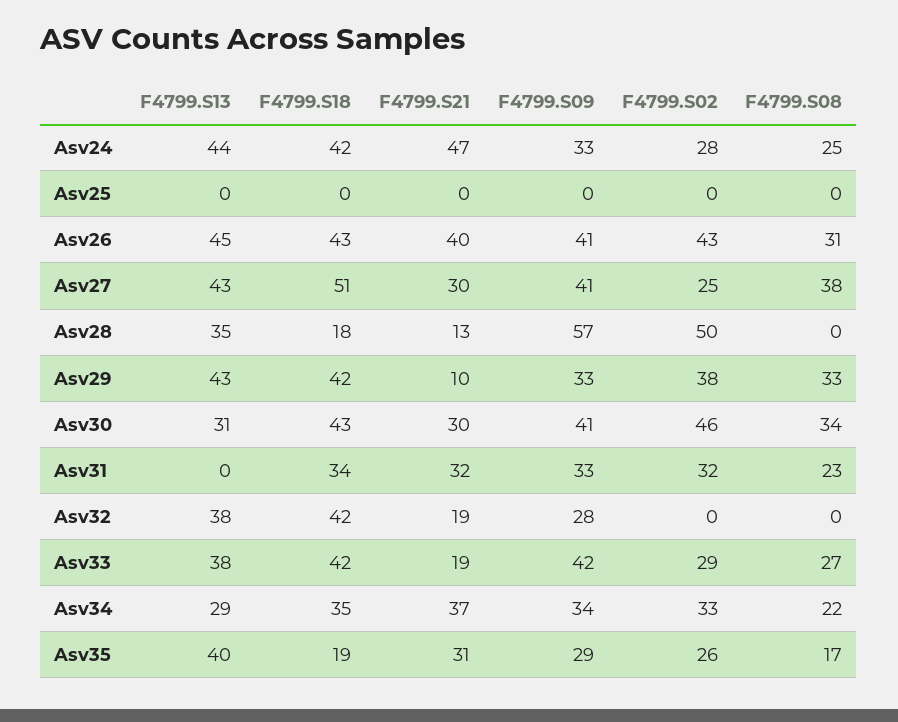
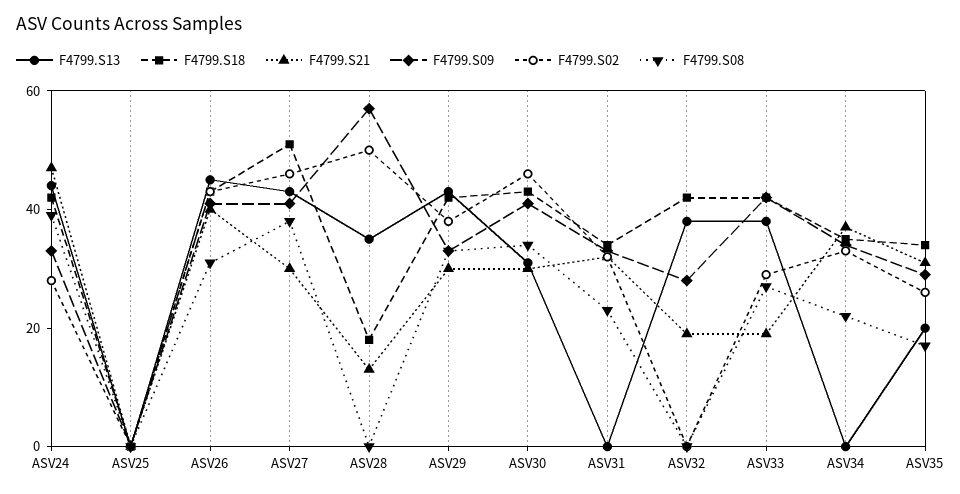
  {
    "F4799.S13": {
      "Asv24": 44,
      "Asv25": 0,
      "Asv26": 45,
      "Asv27": 43,
      "Asv28": 35,
      "Asv29": 43,
      "Asv30": 31,
      "Asv31": 0,
      "Asv32": 38,
      "Asv33": 38,
-     "Asv34": 29,
+     "Asv34": 0,
-     "Asv35": 40
+     "Asv35": 20
    },
    "F4799.S18": {
      "Asv24": 42,
      "Asv25": 0,
      "Asv26": 43,
      "Asv27": 51,
      "Asv28": 18,
      "Asv29": 42,
      "Asv30": 43,
      "Asv31": 34,
      "Asv32": 42,
      "Asv33": 42,
      "Asv34": 35,
-     "Asv35": 19
+     "Asv35": 35
    },
    "F4799.S21": {
      "Asv24": 47,
      "Asv25": 0,
      "Asv26": 40,
      "Asv27": 30,
      "Asv28": 13,
-     "Asv29": 10,
+     "Asv29": 30,
      "Asv30": 30,
      "Asv31": 32,
      "Asv32": 19,
      "Asv33": 19,
      "Asv34": 37,
      "Asv35": 31
    },
    "F4799.S09": {
      "Asv24": 33,
      "Asv25": 0,
      "Asv26": 41,
      "Asv27": 41,
      "Asv28": 57,
      "Asv29": 33,
      "Asv30": 41,
      "Asv31": 33,
      "Asv32": 28,
      "Asv33": 42,
      "Asv34": 34,
      "Asv35": 29
    },
    "F4799.S02": {
      "Asv24": 28,
      "Asv25": 0,
      "Asv26": 43,
-     "Asv27": 25,
+     "Asv27": 45,
      "Asv28": 50,
      "Asv29": 38,
      "Asv30": 46,
      "Asv31": 32,
      "Asv32": 0,
      "Asv33": 29,
      "Asv34": 33,
      "Asv35": 26
    },
    "F4799.S08": {
-     "Asv24": 25,
+     "Asv24": 40,
      "Asv25": 0,
      "Asv26": 31,
      "Asv27": 38,
      "Asv28": 0,
      "Asv29": 33,
      "Asv30": 34,
      "Asv31": 23,
      "Asv32": 0,
      "Asv33": 27,
      "Asv34": 22,
      "Asv35": 17
    }
  }

